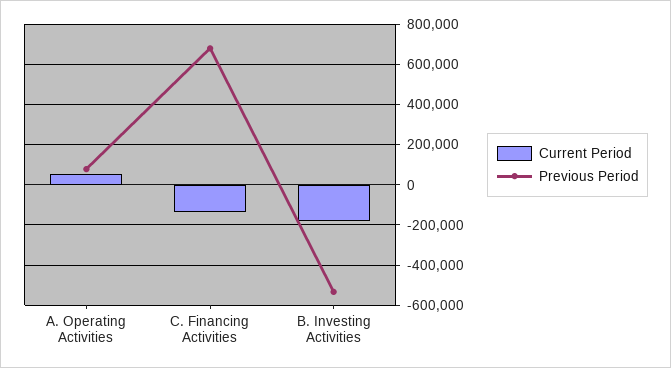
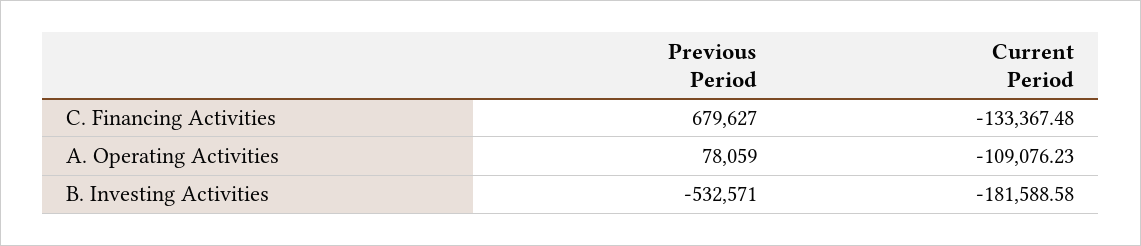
  {
    "Current Period": {
-     "A. Operating Activities": 50000,
+     "A. Operating Activities": -109076.23,
      "C. Financing Activities": -133367.48,
      "B. Investing Activities": -181588.58
    },
    "Previous Period": {
      "A. Operating Activities": 78059,
      "C. Financing Activities": 679627,
      "B. Investing Activities": -532571
    }
  }

